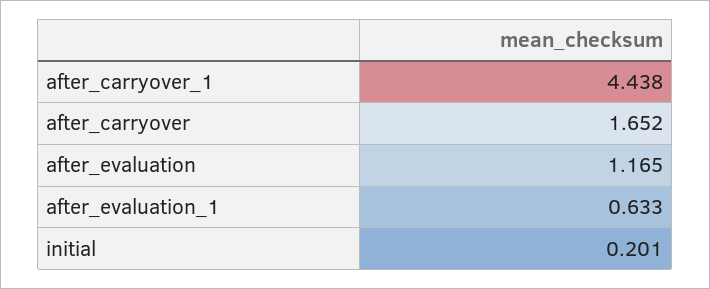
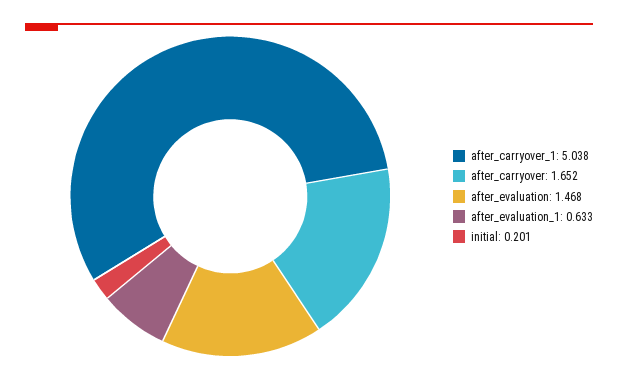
  {
-   "after_carryover_1": 4.438,
+   "after_carryover_1": 5.038,
    "after_carryover": 1.652,
-   "after_evaluation": 1.165,
+   "after_evaluation": 1.468,
    "after_evaluation_1": 0.633,
    "initial": 0.201
  }

